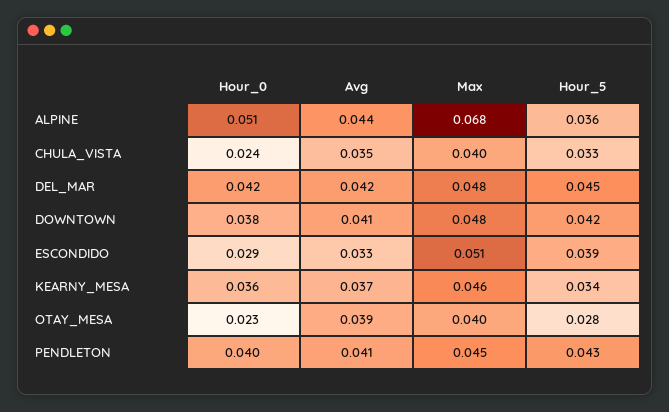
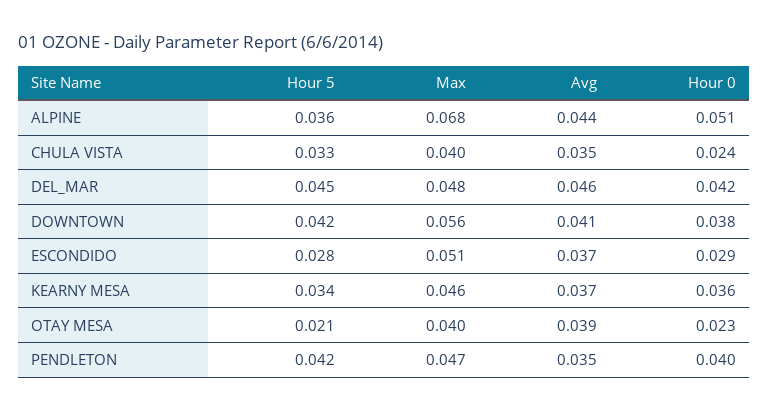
  {
    "Hour_0": {
      "ALPINE": 0.051,
      "CHULA_VISTA": 0.024,
      "DEL_MAR": 0.042,
      "DOWNTOWN": 0.038,
      "ESCONDIDO": 0.029,
      "KEARNY_MESA": 0.036,
      "OTAY_MESA": 0.023,
      "PENDLETON": 0.04
    },
    "Avg": {
      "ALPINE": 0.044,
      "CHULA_VISTA": 0.035,
-     "DEL_MAR": 0.042,
+     "DEL_MAR": 0.046,
      "DOWNTOWN": 0.041,
-     "ESCONDIDO": 0.033,
+     "ESCONDIDO": 0.037,
      "KEARNY_MESA": 0.037,
      "OTAY_MESA": 0.039,
-     "PENDLETON": 0.041
+     "PENDLETON": 0.035
    },
    "Max": {
      "ALPINE": 0.068,
      "CHULA_VISTA": 0.04,
      "DEL_MAR": 0.048,
-     "DOWNTOWN": 0.048,
+     "DOWNTOWN": 0.056,
      "ESCONDIDO": 0.051,
      "KEARNY_MESA": 0.046,
      "OTAY_MESA": 0.04,
-     "PENDLETON": 0.045
+     "PENDLETON": 0.047
    },
    "Hour_5": {
      "ALPINE": 0.036,
      "CHULA_VISTA": 0.033,
      "DEL_MAR": 0.045,
      "DOWNTOWN": 0.042,
-     "ESCONDIDO": 0.039,
+     "ESCONDIDO": 0.028,
      "KEARNY_MESA": 0.034,
-     "OTAY_MESA": 0.028,
+     "OTAY_MESA": 0.021,
-     "PENDLETON": 0.043
+     "PENDLETON": 0.042
    }
  }

